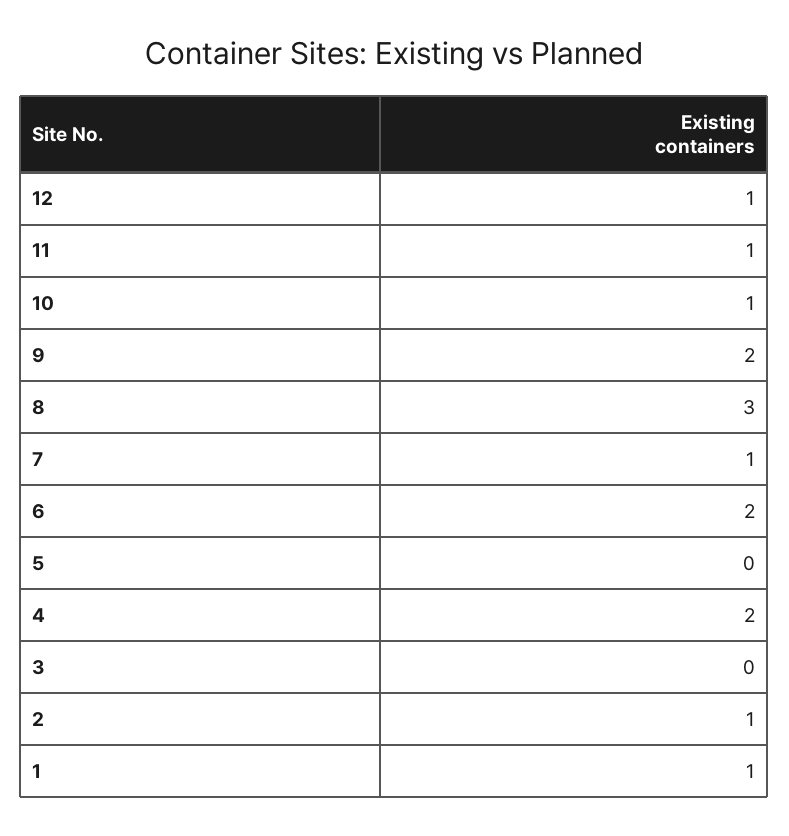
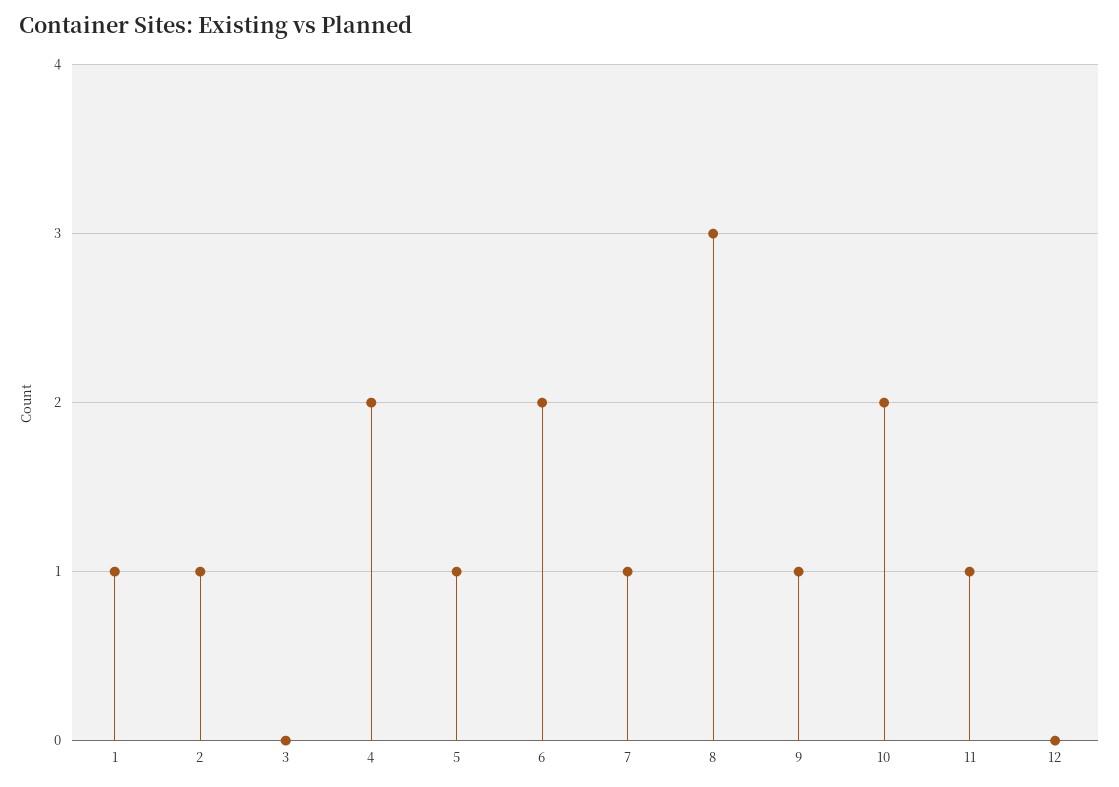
  {
-   "12": 1,
+   "12": 0,
    "11": 1,
-   "10": 1,
+   "10": 2,
-   "9": 2,
+   "9": 1,
    "8": 3,
    "7": 1,
    "6": 2,
-   "5": 0,
+   "5": 1,
    "4": 2,
    "3": 0,
    "2": 1,
    "1": 1
  }

